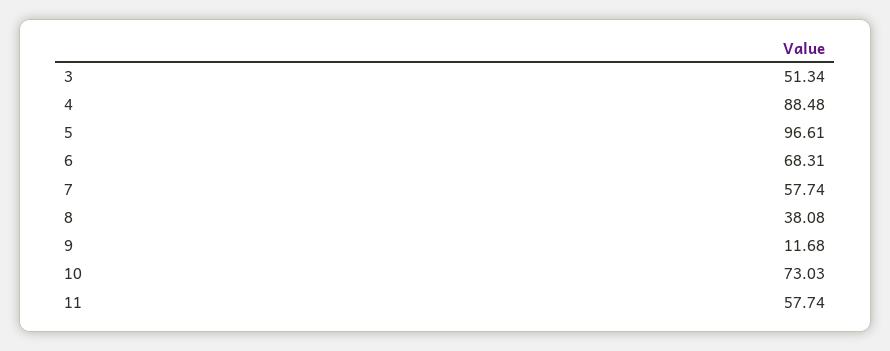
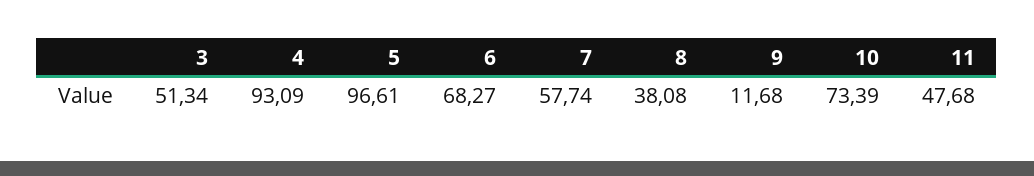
  {
    "3": 51.34,
-   "4": 88.48,
+   "4": 93.09,
    "5": 96.61,
-   "6": 68.31,
+   "6": 68.27,
    "7": 57.74,
    "8": 38.08,
    "9": 11.68,
-   "10": 73.03,
+   "10": 73.39,
-   "11": 57.74
+   "11": 47.68
  }

